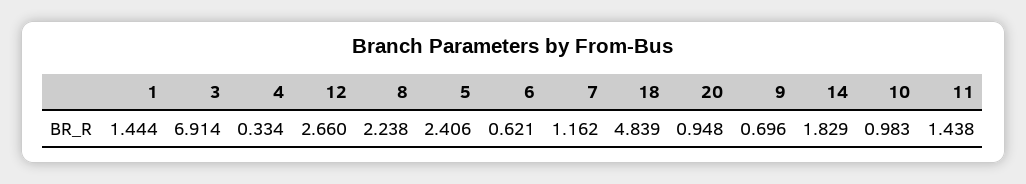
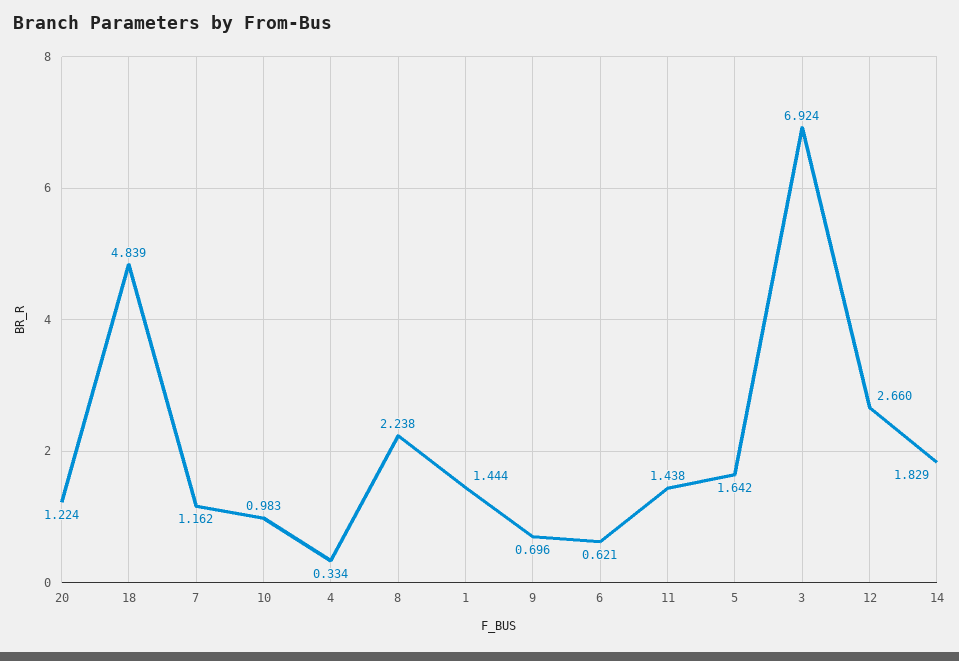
  {
    "1": 1.444,
-   "3": 6.914,
+   "3": 6.924,
    "4": 0.334,
    "12": 2.66,
    "8": 2.238,
-   "5": 2.406,
+   "5": 1.642,
    "6": 0.621,
    "7": 1.162,
    "18": 4.839,
-   "20": 0.948,
+   "20": 1.224,
    "9": 0.696,
    "14": 1.829,
    "10": 0.983,
    "11": 1.438
  }

